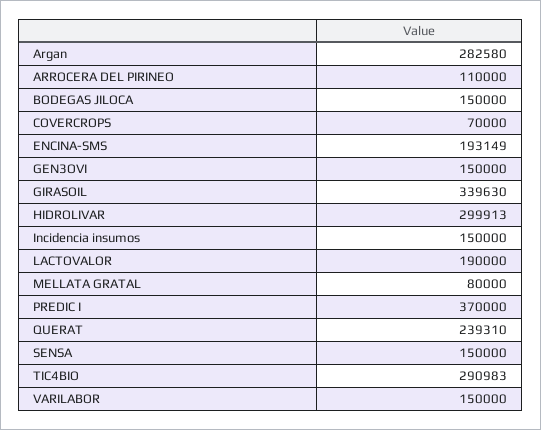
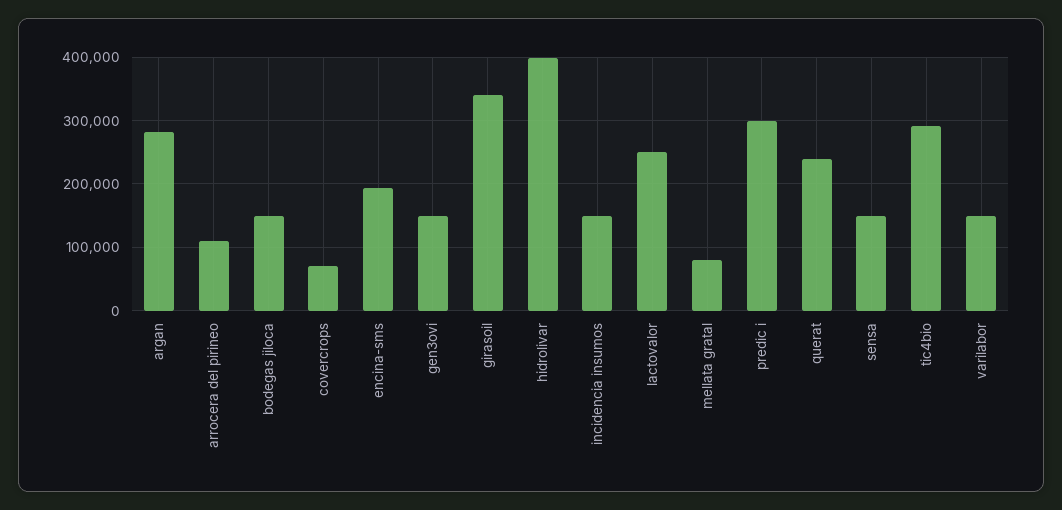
  {
    "Argan": 282580,
    "ARROCERA DEL PIRINEO": 110000,
    "BODEGAS JILOCA": 150000,
    "COVERCROPS": 70000,
    "ENCINA-SMS": 193149,
    "GEN3OVI": 150000,
    "GIRASOIL": 339630,
-   "HIDROLIVAR": 299913,
+   "HIDROLIVAR": 400000,
    "Incidencia insumos": 150000,
-   "LACTOVALOR": 190000,
+   "LACTOVALOR": 250000,
    "MELLATA GRATAL": 80000,
-   "PREDIC I": 370000,
+   "PREDIC I": 300000,
    "QUERAT": 239310,
    "SENSA": 150000,
    "TIC4BIO": 290983,
    "VARILABOR": 150000
  }

